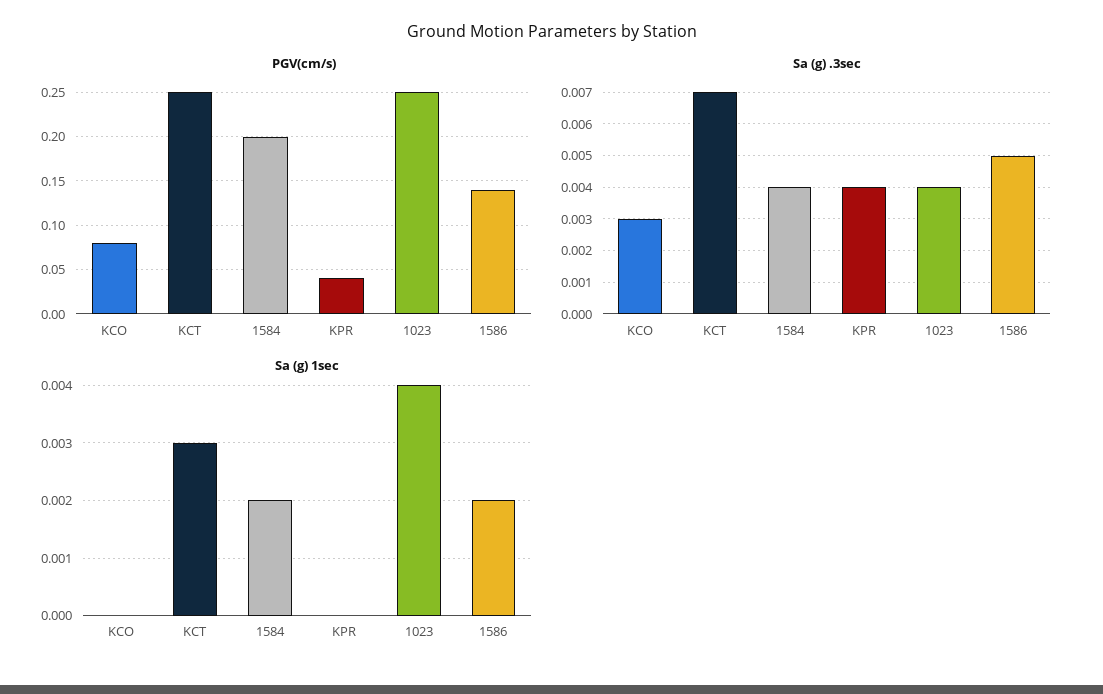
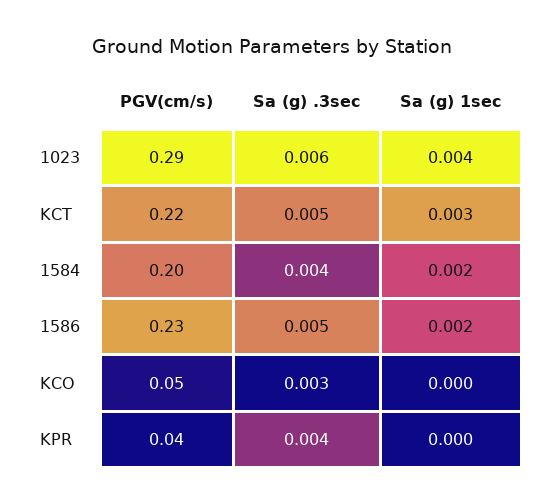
  {
    "PGV(cm/s)": {
-     "KCO": 0.08,
+     "KCO": 0.05,
-     "KCT": 0.25,
+     "KCT": 0.22,
      "1584": 0.2,
      "KPR": 0.04,
-     "1023": 0.25,
+     "1023": 0.29,
-     "1586": 0.14
+     "1586": 0.23
    },
    "Sa (g) .3sec": {
      "KCO": 0.003,
-     "KCT": 0.007,
+     "KCT": 0.005,
      "1584": 0.004,
      "KPR": 0.004,
-     "1023": 0.004,
+     "1023": 0.006,
      "1586": 0.005
    },
    "Sa (g) 1sec": {
      "KCO": 0,
      "KCT": 0.003,
      "1584": 0.002,
      "KPR": 0,
      "1023": 0.004,
      "1586": 0.002
    }
  }

